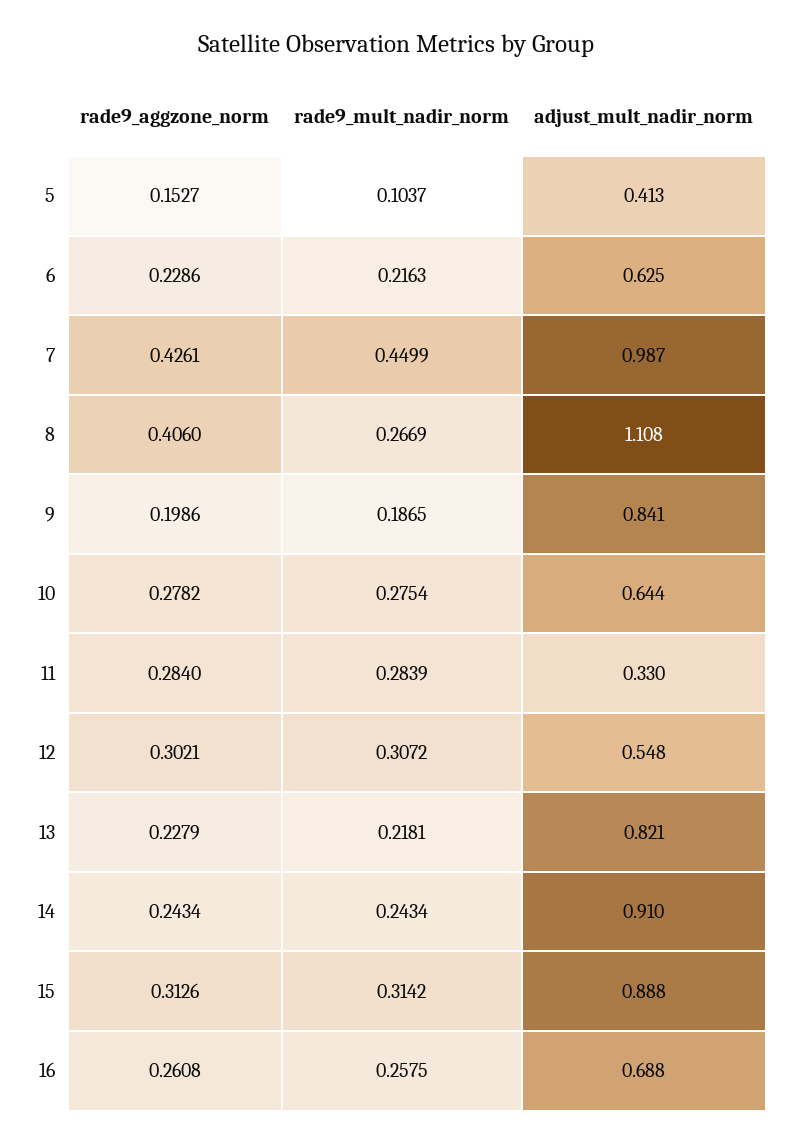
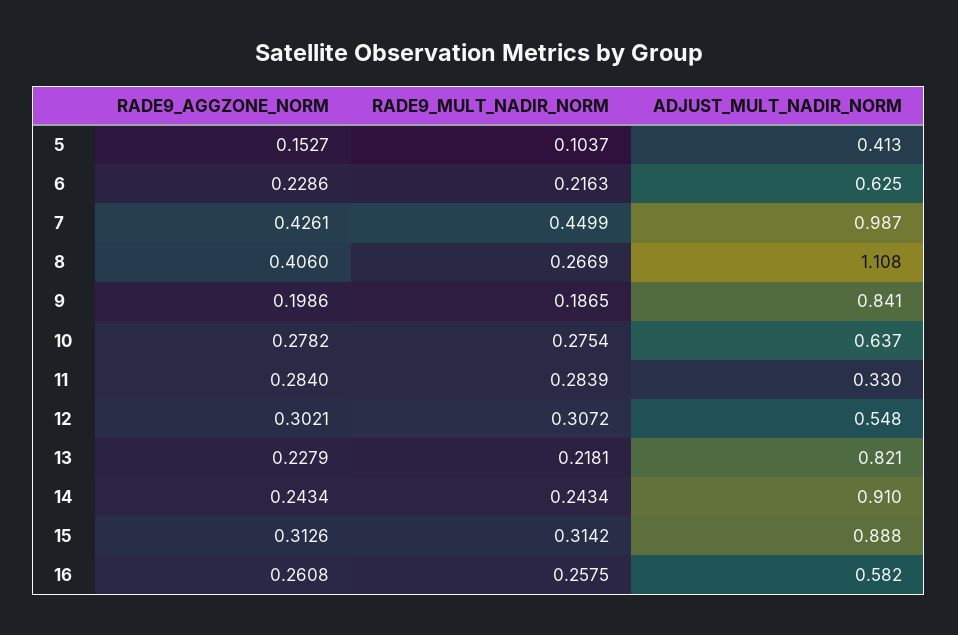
  {
    "rade9_aggzone_norm": {
      "5": 0.1527,
      "6": 0.2286,
      "7": 0.4261,
      "8": 0.406,
      "9": 0.1986,
      "10": 0.2782,
      "11": 0.284,
      "12": 0.3021,
      "13": 0.2279,
      "14": 0.2434,
      "15": 0.3126,
      "16": 0.2608
    },
    "rade9_mult_nadir_norm": {
      "5": 0.1037,
      "6": 0.2163,
      "7": 0.4499,
      "8": 0.2669,
      "9": 0.1865,
      "10": 0.2754,
      "11": 0.2839,
      "12": 0.3072,
      "13": 0.2181,
      "14": 0.2434,
      "15": 0.3142,
      "16": 0.2575
    },
    "adjust_mult_nadir_norm": {
      "5": 0.413,
      "6": 0.625,
      "7": 0.987,
      "8": 1.108,
      "9": 0.841,
-     "10": 0.644,
+     "10": 0.637,
      "11": 0.33,
      "12": 0.548,
      "13": 0.821,
      "14": 0.91,
      "15": 0.888,
-     "16": 0.688
+     "16": 0.582
    }
  }

